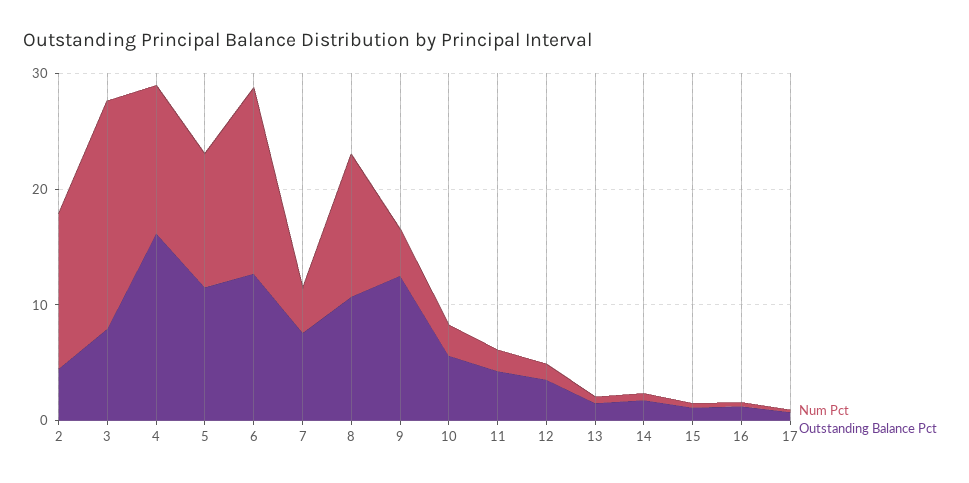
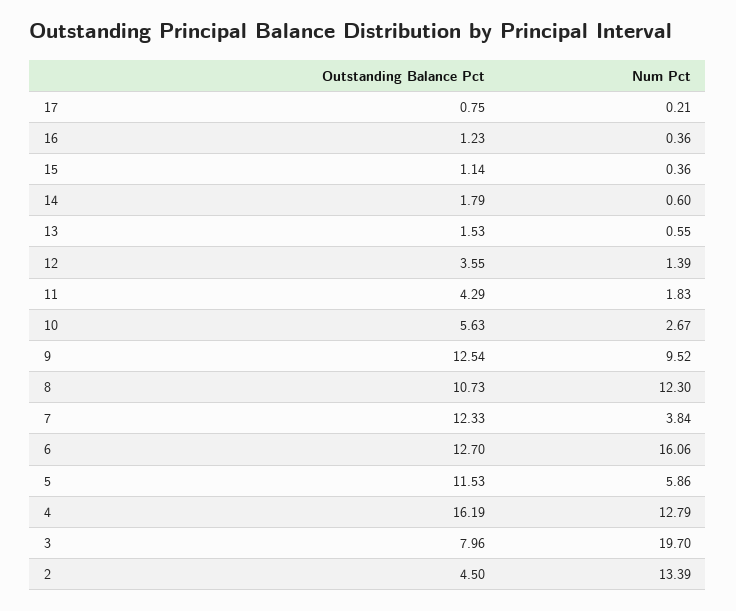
  {
    "Num Pct": {
      "2": 13.39,
      "3": 19.7,
      "4": 12.79,
-     "5": 12,
+     "5": 5.86,
      "6": 16.06,
      "7": 3.84,
      "8": 12.3,
-     "9": 4,
+     "9": 9.52,
      "10": 2.67,
      "11": 1.83,
      "12": 1.39,
      "13": 0.55,
      "14": 0.6,
      "15": 0.36,
      "16": 0.36,
      "17": 0.21
    },
    "Outstanding Balance Pct": {
      "2": 4.5,
      "3": 7.96,
      "4": 16.19,
      "5": 11.53,
      "6": 12.7,
-     "7": 8,
+     "7": 12.33,
      "8": 10.73,
      "9": 12.54,
      "10": 5.63,
      "11": 4.29,
      "12": 3.55,
      "13": 1.53,
      "14": 1.79,
      "15": 1.14,
      "16": 1.23,
      "17": 0.75
    }
  }

